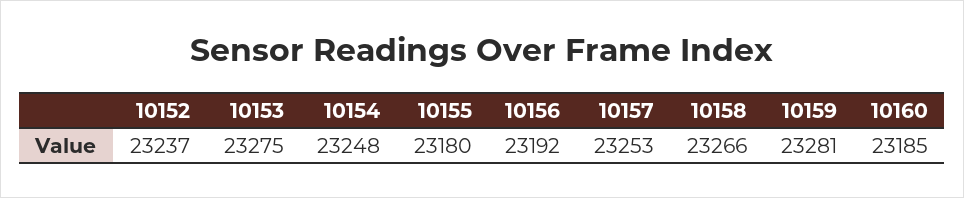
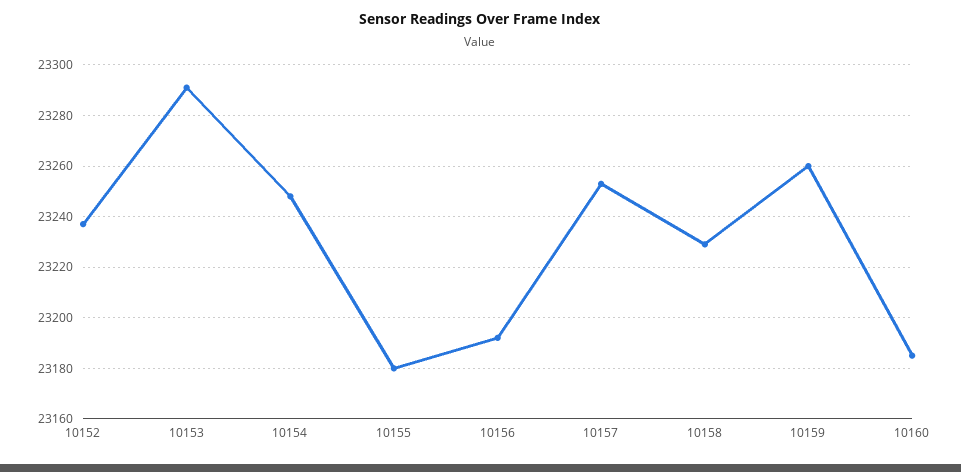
  {
    "10152": 23237,
-   "10153": 23275,
+   "10153": 23290,
    "10154": 23248,
    "10155": 23180,
    "10156": 23192,
    "10157": 23253,
-   "10158": 23266,
+   "10158": 23230,
-   "10159": 23281,
+   "10159": 23260,
    "10160": 23185
  }

